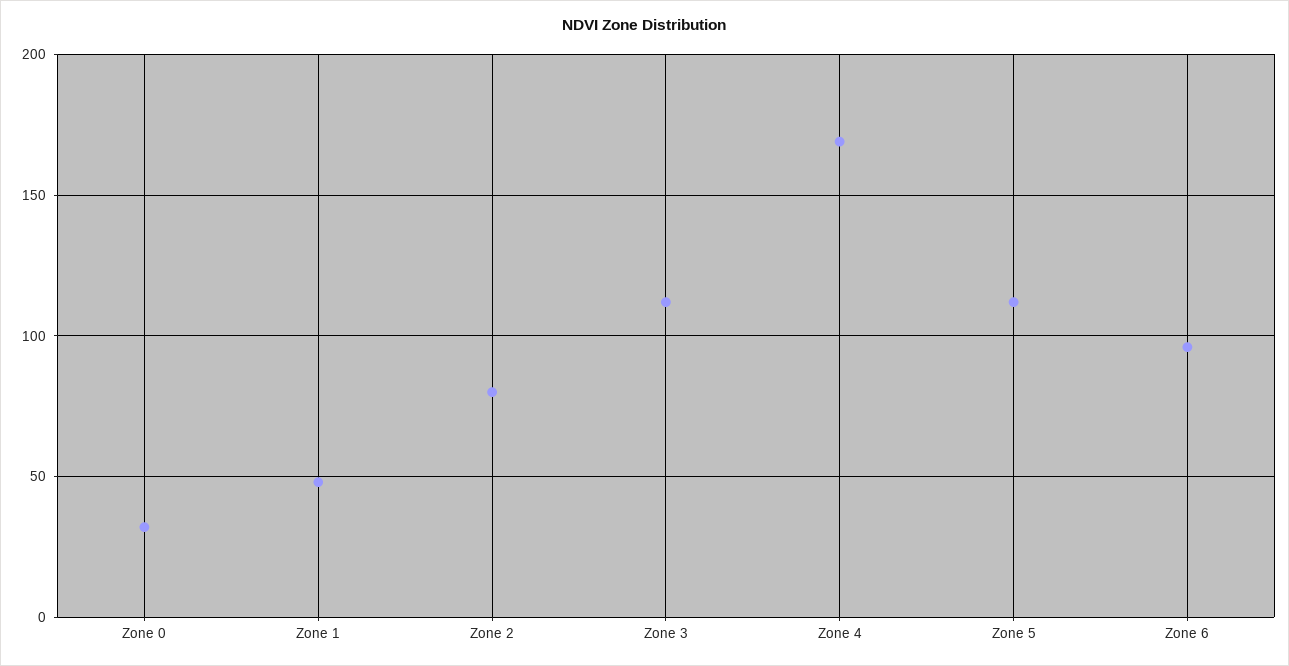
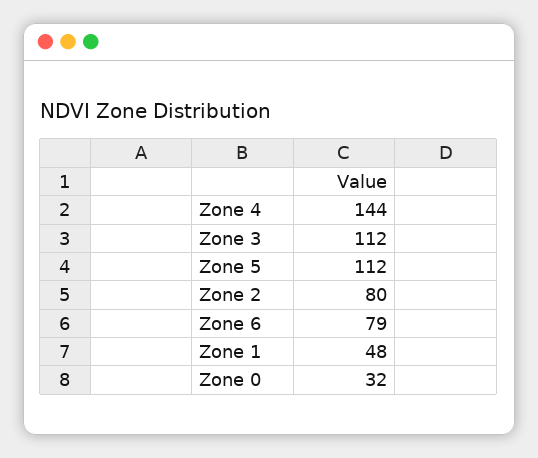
  {
    "Zone 0": 32,
    "Zone 1": 48,
    "Zone 2": 80,
    "Zone 3": 112,
-   "Zone 4": 170,
+   "Zone 4": 144,
    "Zone 5": 112,
-   "Zone 6": 95
+   "Zone 6": 79
  }

